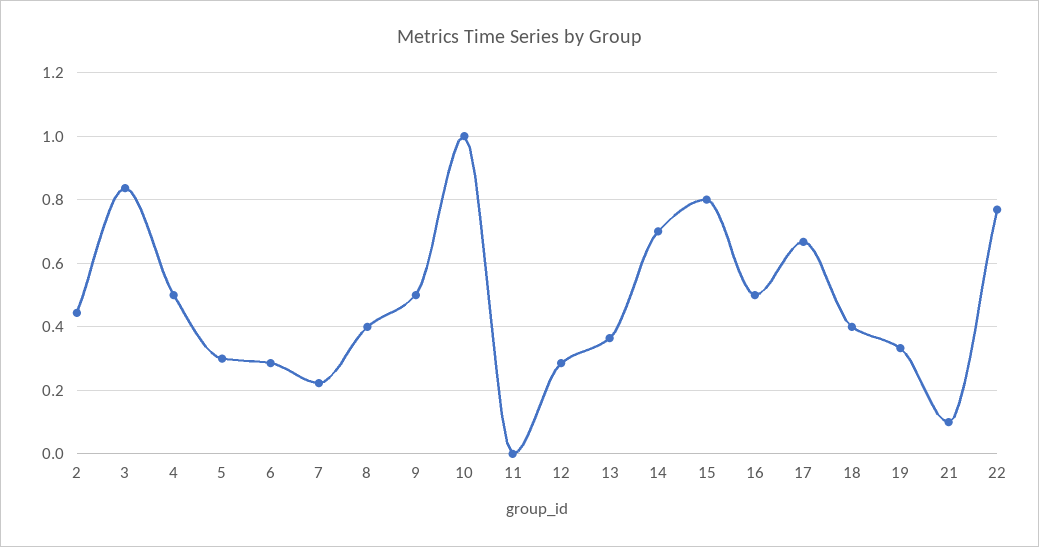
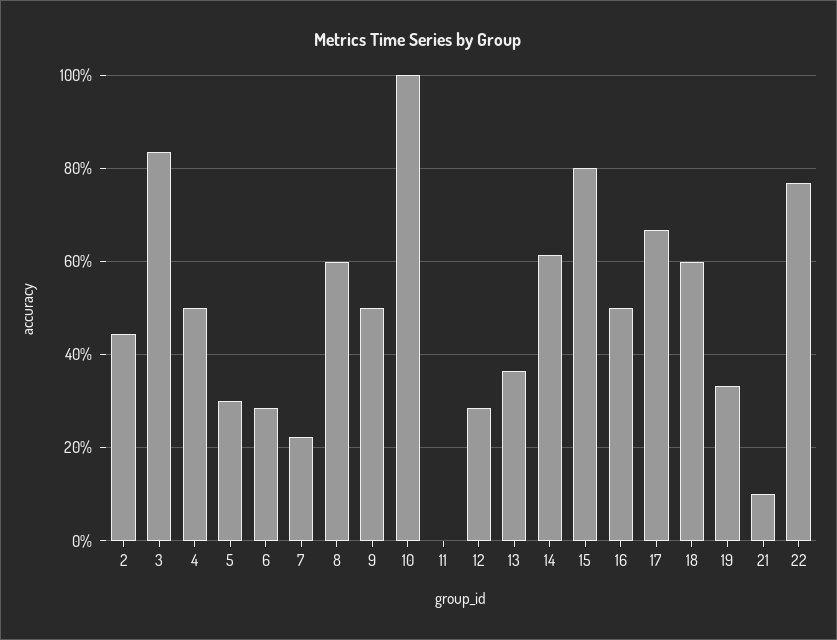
  {
    "2": 0.44,
    "3": 0.84,
    "4": 0.5,
    "5": 0.3,
    "6": 0.28,
    "7": 0.22,
-   "8": 0.4,
+   "8": 0.6,
    "9": 0.5,
    "10": 1,
    "11": 0,
    "12": 0.28,
    "13": 0.36,
-   "14": 0.7,
+   "14": 0.62,
    "15": 0.8,
    "16": 0.5,
    "17": 0.66,
-   "18": 0.4,
+   "18": 0.6,
    "19": 0.34,
    "21": 0.1,
    "22": 0.76
  }

